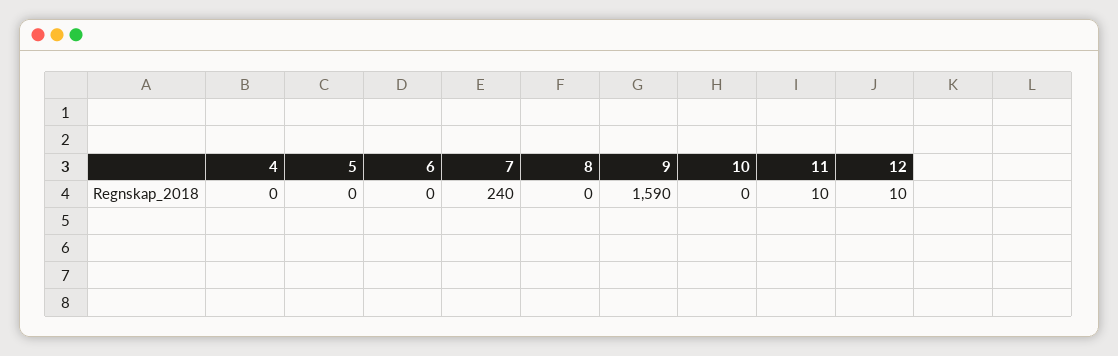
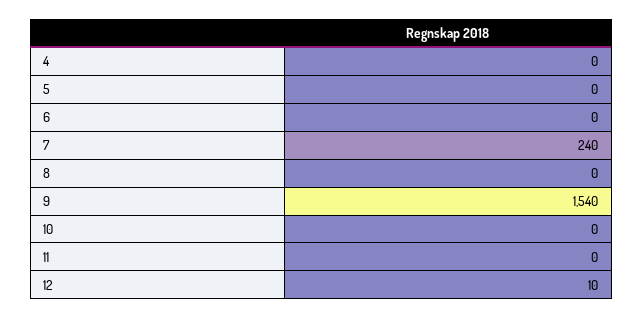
  {
    "4": 0,
    "5": 0,
    "6": 0,
    "7": 240,
    "8": 0,
-   "9": 1590,
+   "9": 1540,
    "10": 0,
-   "11": 10,
+   "11": 0,
    "12": 10
  }

